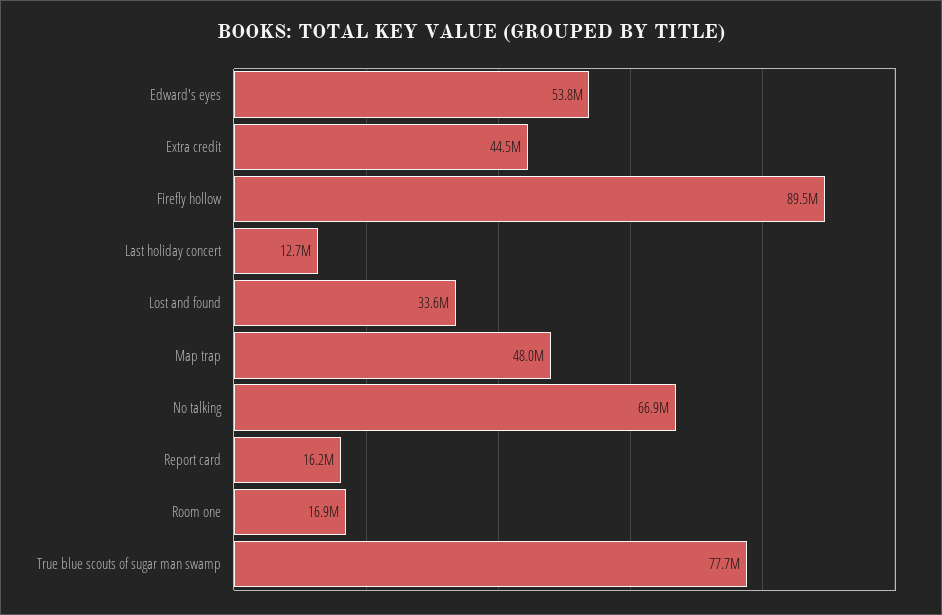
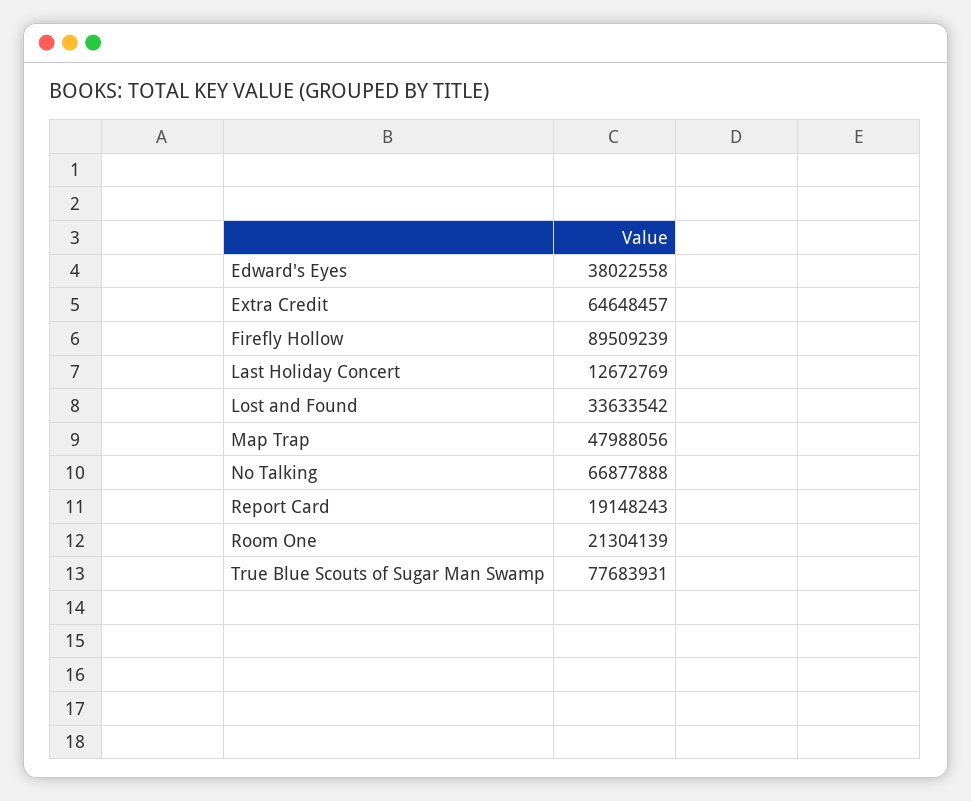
  {
-   "Edward's eyes": 53800000,
+   "Edward's eyes": 38022558,
-   "Extra credit": 44500000,
+   "Extra credit": 64648457,
    "Firefly hollow": 89509239,
    "Last holiday concert": 12672769,
    "Lost and found": 33633542,
    "Map trap": 47988056,
    "No talking": 66877888,
-   "Report card": 16200000,
+   "Report card": 19148243,
-   "Room one": 16900000,
+   "Room one": 21304139,
    "True blue scouts of sugar man swamp": 77683931
  }

